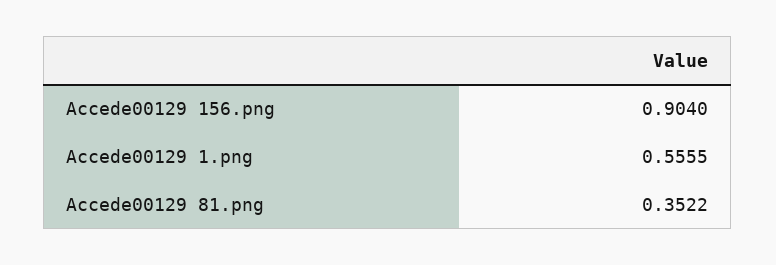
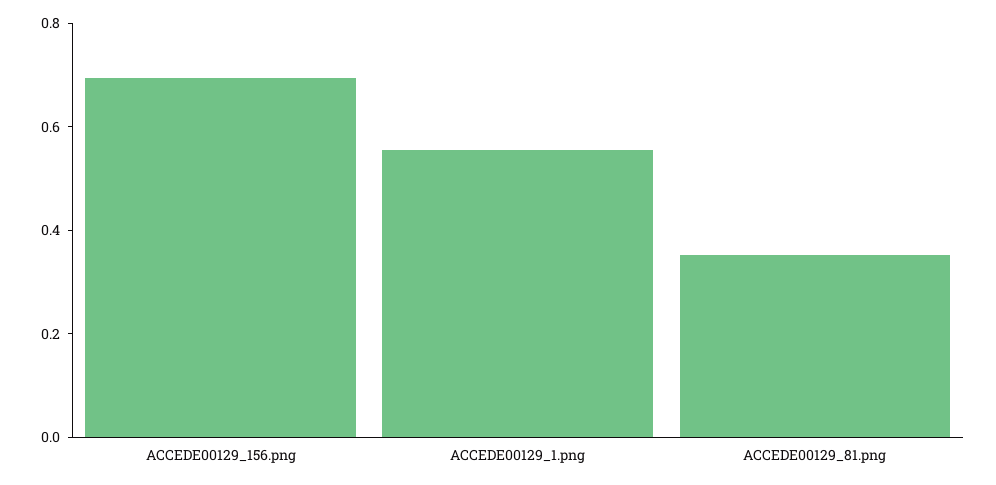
  {
-   "Accede00129 156.png": 0.904,
+   "Accede00129 156.png": 0.7,
    "Accede00129 1.png": 0.5555,
    "Accede00129 81.png": 0.3522
  }

